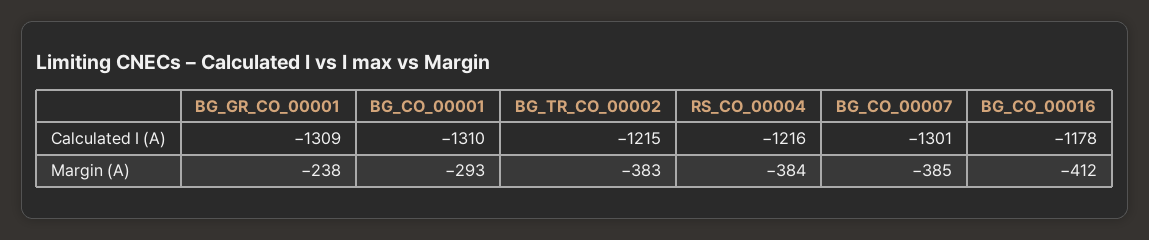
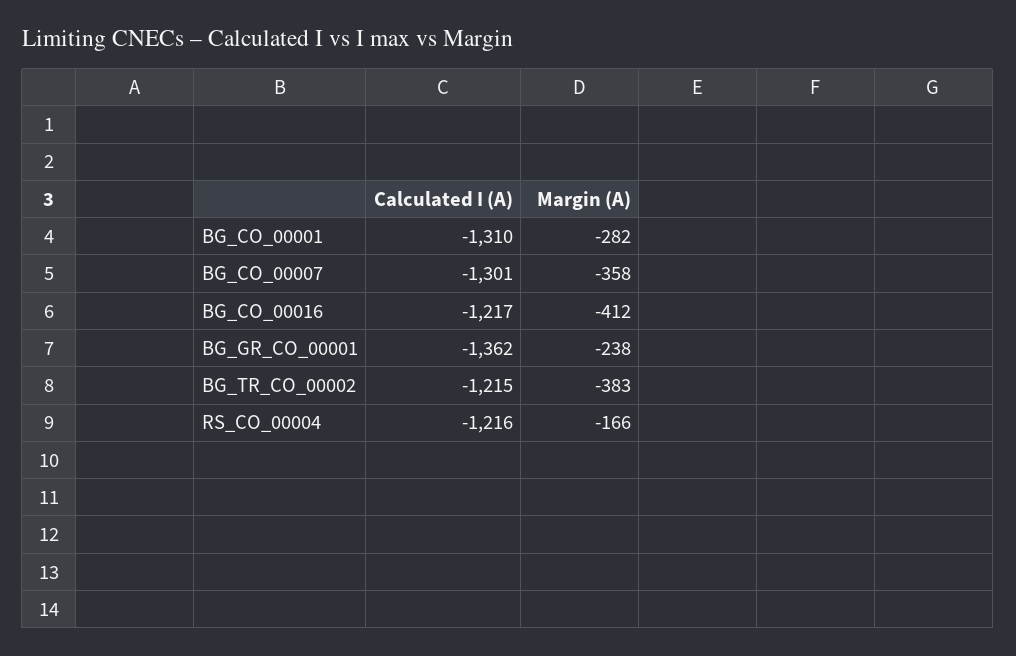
  {
    "BG_GR_CO_00001": {
-     "Calculated I (A)": -1309,
+     "Calculated I (A)": -1362,
      "Margin (A)": -238
    },
    "BG_CO_00001": {
      "Calculated I (A)": -1310,
-     "Margin (A)": -293
+     "Margin (A)": -282
    },
    "BG_TR_CO_00002": {
      "Calculated I (A)": -1215,
      "Margin (A)": -383
    },
    "RS_CO_00004": {
      "Calculated I (A)": -1216,
-     "Margin (A)": -384
+     "Margin (A)": -166
    },
    "BG_CO_00007": {
      "Calculated I (A)": -1301,
-     "Margin (A)": -385
+     "Margin (A)": -358
    },
    "BG_CO_00016": {
-     "Calculated I (A)": -1178,
+     "Calculated I (A)": -1217,
      "Margin (A)": -412
    }
  }

